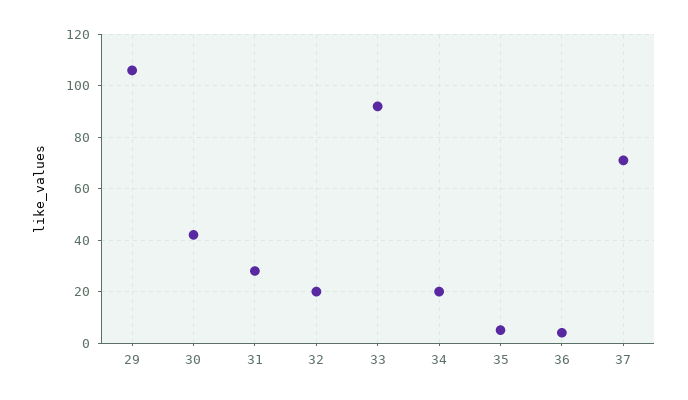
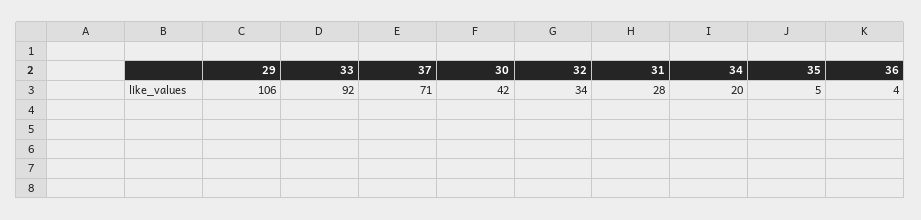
  {
    "29": 106,
    "30": 42,
    "31": 28,
-   "32": 20,
+   "32": 34,
    "33": 92,
    "34": 20,
    "35": 5,
    "36": 4,
    "37": 71
  }

